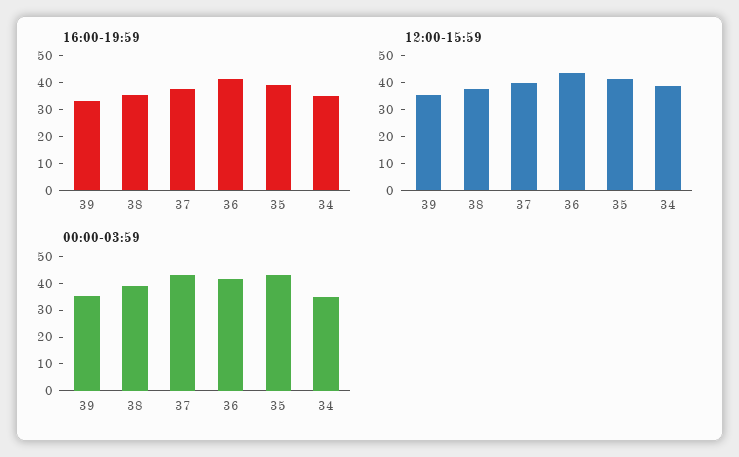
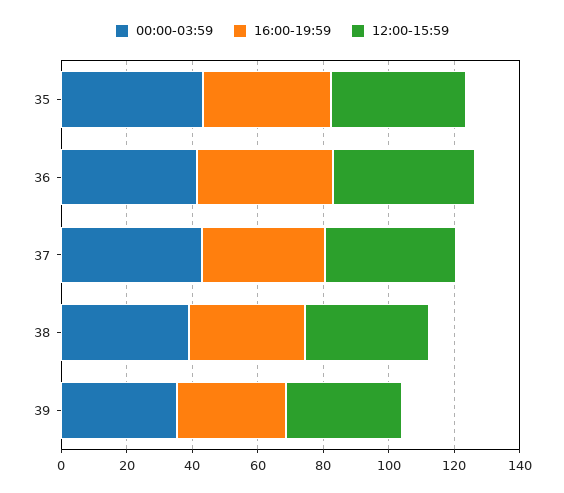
  {
    "16:00-19:59": {
      "39": 35,
      "38": 35,
      "37": 40,
      "36": 40,
-     "35": 40,
+     "35": 40
-     "34": 35
    },
    "12:00-15:59": {
      "39": 35,
      "38": 40,
      "37": 40,
      "36": 45,
-     "35": 40,
+     "35": 40
-     "34": 40
    },
    "00:00-03:59": {
      "39": 35,
      "38": 40,
      "37": 45,
      "36": 40,
-     "35": 45,
+     "35": 45
-     "34": 35
    }
  }

